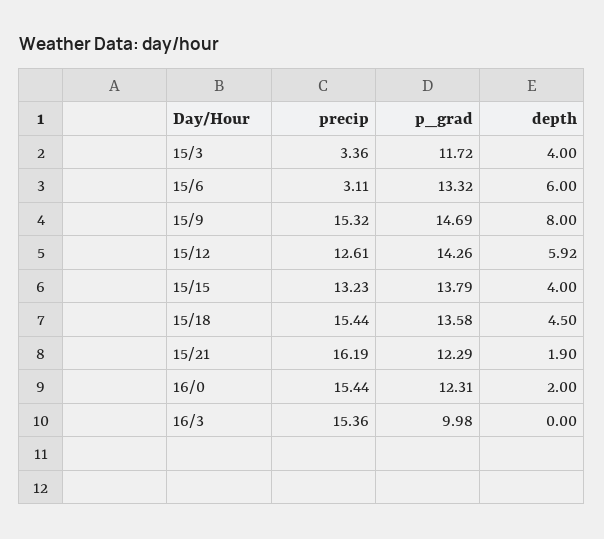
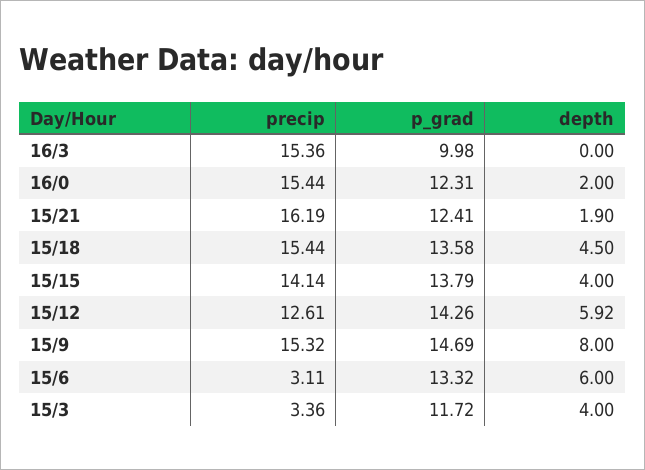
  {
    "precip": {
      "15/3": 3.36,
      "15/6": 3.11,
      "15/9": 15.32,
      "15/12": 12.61,
-     "15/15": 13.23,
+     "15/15": 14.14,
      "15/18": 15.44,
      "15/21": 16.19,
      "16/0": 15.44,
      "16/3": 15.36
    },
    "p_grad": {
      "15/3": 11.72,
      "15/6": 13.32,
      "15/9": 14.69,
      "15/12": 14.26,
      "15/15": 13.79,
      "15/18": 13.58,
-     "15/21": 12.29,
+     "15/21": 12.41,
      "16/0": 12.31,
      "16/3": 9.98
    },
    "depth": {
      "15/3": 4,
      "15/6": 6,
      "15/9": 8,
      "15/12": 5.92,
      "15/15": 4,
      "15/18": 4.5,
      "15/21": 1.9,
      "16/0": 2,
      "16/3": 0
    }
  }

